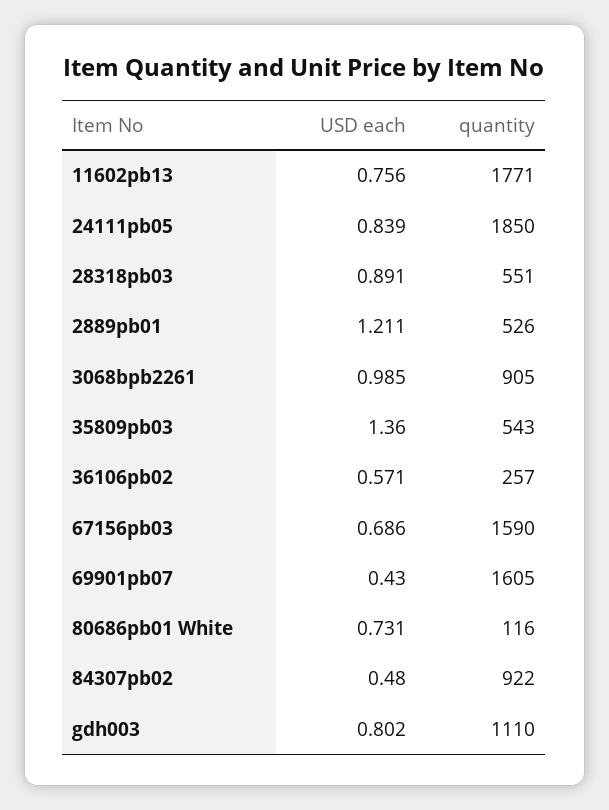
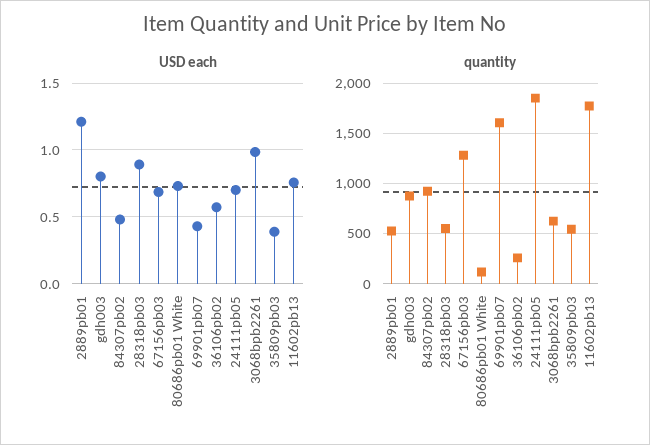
  {
    "USD each": {
      "11602pb13": 0.756,
-     "24111pb05": 0.839,
+     "24111pb05": 0.7,
      "28318pb03": 0.891,
      "2889pb01": 1.211,
      "3068bpb2261": 0.985,
-     "35809pb03": 1.36,
+     "35809pb03": 0.4,
      "36106pb02": 0.571,
      "67156pb03": 0.686,
      "69901pb07": 0.43,
      "80686pb01 White": 0.731,
      "84307pb02": 0.48,
      "gdh003": 0.802
    },
    "quantity": {
      "11602pb13": 1771,
      "24111pb05": 1850,
      "28318pb03": 551,
      "2889pb01": 526,
-     "3068bpb2261": 905,
+     "3068bpb2261": 600,
      "35809pb03": 543,
      "36106pb02": 257,
-     "67156pb03": 1590,
+     "67156pb03": 1300,
      "69901pb07": 1605,
      "80686pb01 White": 116,
      "84307pb02": 922,
-     "gdh003": 1110
+     "gdh003": 900
    }
  }

